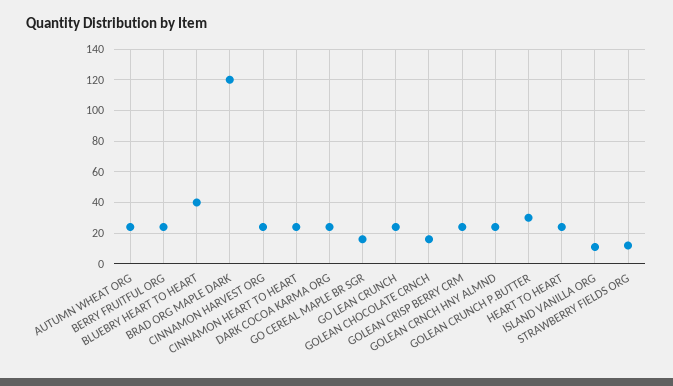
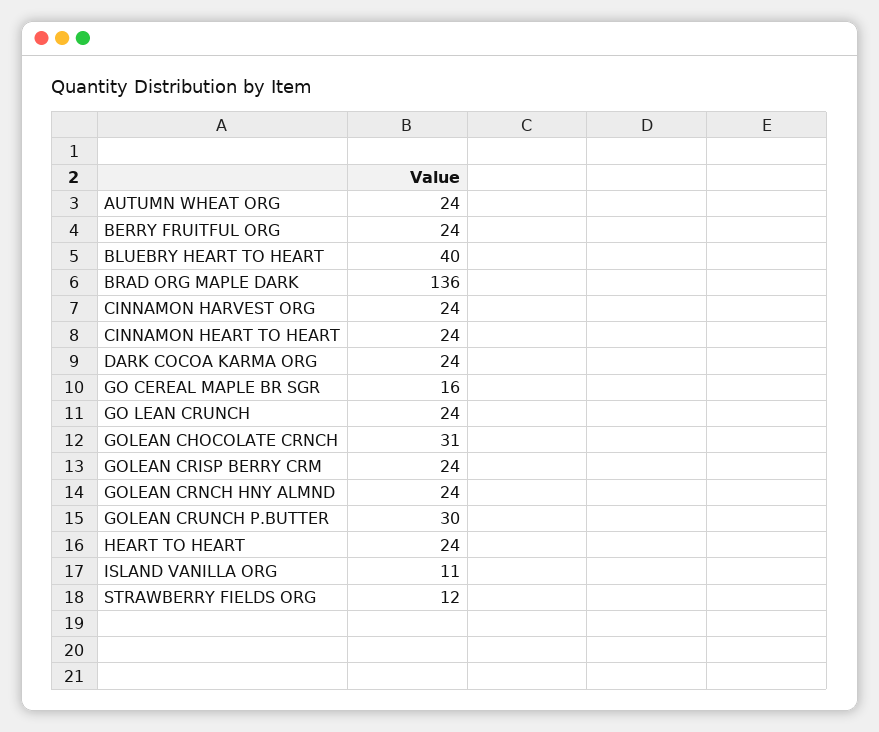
  {
    "AUTUMN WHEAT ORG": 24,
    "BERRY FRUITFUL ORG": 24,
    "BLUEBRY HEART TO HEART": 40,
-   "BRAD ORG MAPLE DARK": 120,
+   "BRAD ORG MAPLE DARK": 136,
    "CINNAMON HARVEST ORG": 24,
    "CINNAMON HEART TO HEART": 24,
    "DARK COCOA KARMA ORG": 24,
    "GO CEREAL MAPLE BR SGR": 16,
    "GO LEAN CRUNCH": 24,
-   "GOLEAN CHOCOLATE CRNCH": 15,
+   "GOLEAN CHOCOLATE CRNCH": 31,
    "GOLEAN CRISP BERRY CRM": 24,
    "GOLEAN CRNCH HNY ALMND": 24,
    "GOLEAN CRUNCH P.BUTTER": 30,
    "HEART TO HEART": 24,
    "ISLAND VANILLA ORG": 11,
    "STRAWBERRY FIELDS ORG": 12
  }

